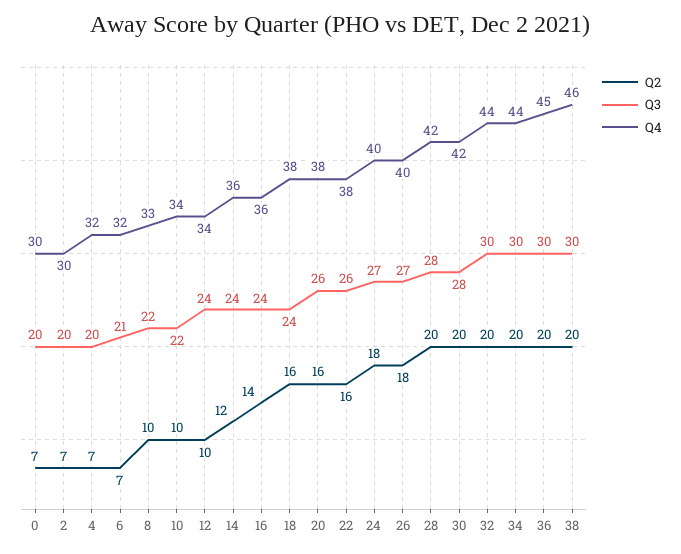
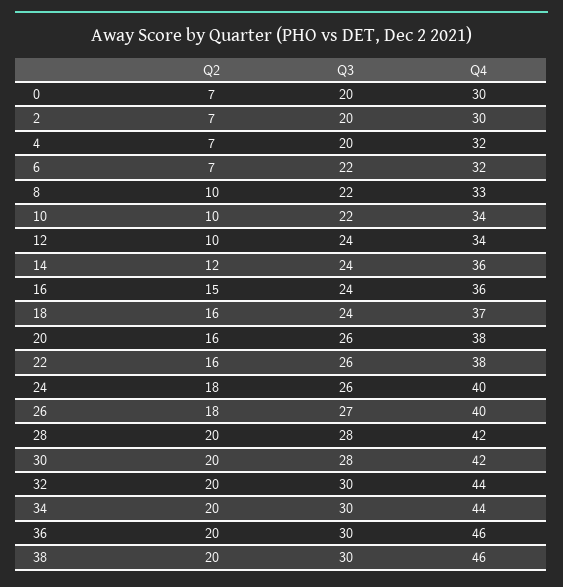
  {
    "Q2": {
      "0": 7,
      "2": 7,
      "4": 7,
      "6": 7,
      "8": 10,
      "10": 10,
      "12": 10,
      "14": 12,
-     "16": 14,
+     "16": 15,
      "18": 16,
      "20": 16,
      "22": 16,
      "24": 18,
      "26": 18,
      "28": 20,
      "30": 20,
      "32": 20,
      "34": 20,
      "36": 20,
      "38": 20
    },
    "Q3": {
      "0": 20,
      "2": 20,
      "4": 20,
-     "6": 21,
+     "6": 22,
      "8": 22,
      "10": 22,
      "12": 24,
      "14": 24,
      "16": 24,
      "18": 24,
      "20": 26,
      "22": 26,
-     "24": 27,
+     "24": 26,
      "26": 27,
      "28": 28,
      "30": 28,
      "32": 30,
      "34": 30,
      "36": 30,
      "38": 30
    },
    "Q4": {
      "0": 30,
      "2": 30,
      "4": 32,
      "6": 32,
      "8": 33,
      "10": 34,
      "12": 34,
      "14": 36,
      "16": 36,
-     "18": 38,
+     "18": 37,
      "20": 38,
      "22": 38,
      "24": 40,
      "26": 40,
      "28": 42,
      "30": 42,
      "32": 44,
      "34": 44,
-     "36": 45,
+     "36": 46,
      "38": 46
    }
  }

